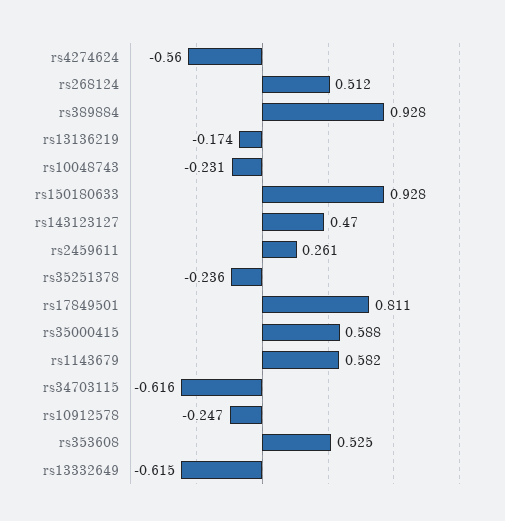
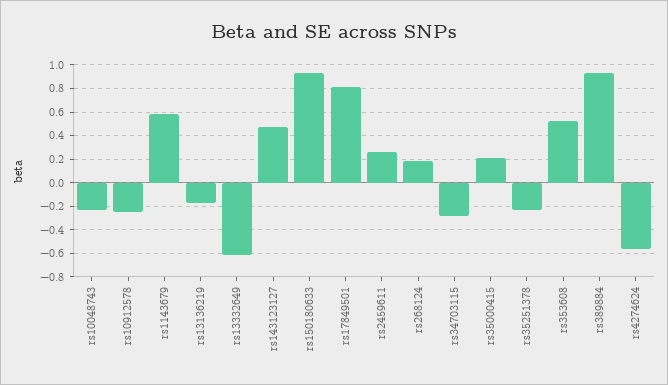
  {
    "rs4274624": -0.56,
-   "rs268124": 0.512,
+   "rs268124": 0.2,
    "rs389884": 0.928,
    "rs13136219": -0.174,
    "rs10048743": -0.231,
    "rs150180633": 0.928,
    "rs143123127": 0.47,
    "rs2459611": 0.261,
    "rs35251378": -0.236,
    "rs17849501": 0.811,
-   "rs35000415": 0.588,
+   "rs35000415": 0.2,
    "rs1143679": 0.582,
-   "rs34703115": -0.616,
+   "rs34703115": -0.3,
    "rs10912578": -0.247,
    "rs353608": 0.525,
    "rs13332649": -0.615
  }

